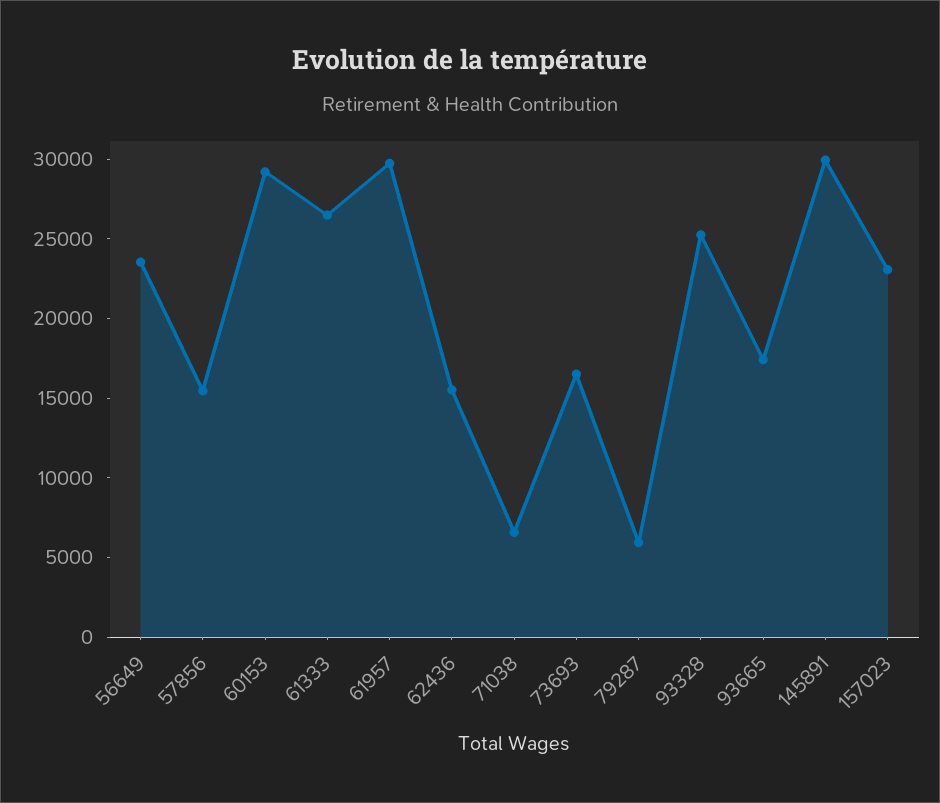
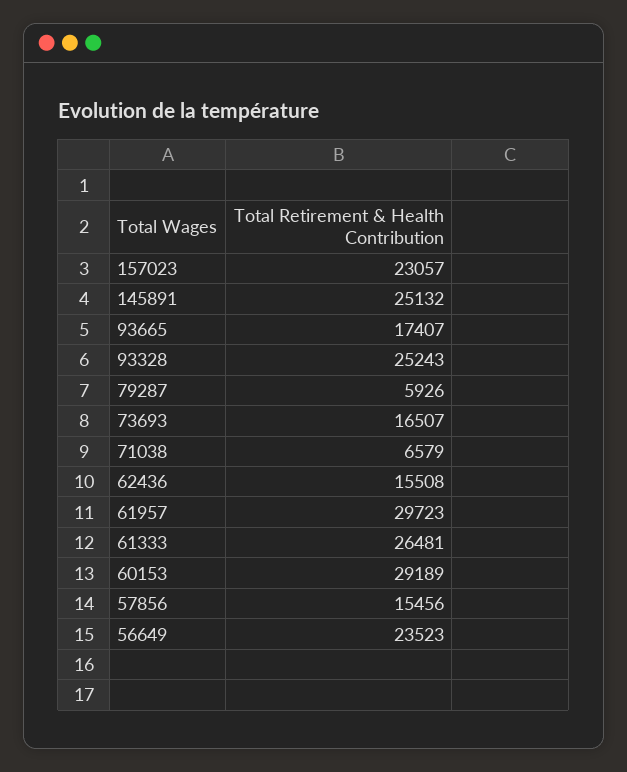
  {
    "56649": 23523,
    "57856": 15456,
    "60153": 29189,
    "61333": 26481,
    "61957": 29723,
    "62436": 15508,
    "71038": 6579,
    "73693": 16507,
    "79287": 5926,
    "93328": 25243,
    "93665": 17407,
-   "145891": 30000,
+   "145891": 25132,
    "157023": 23057
  }

